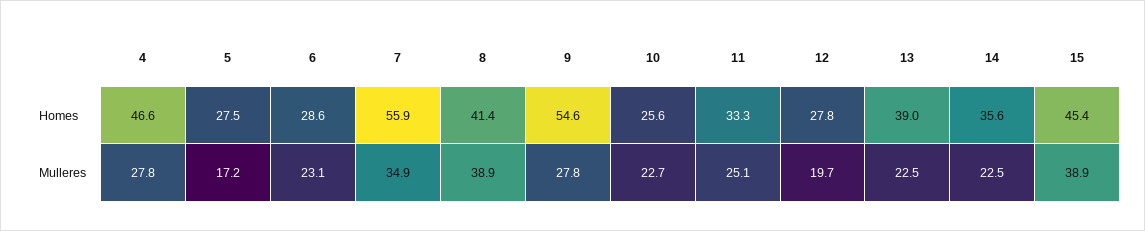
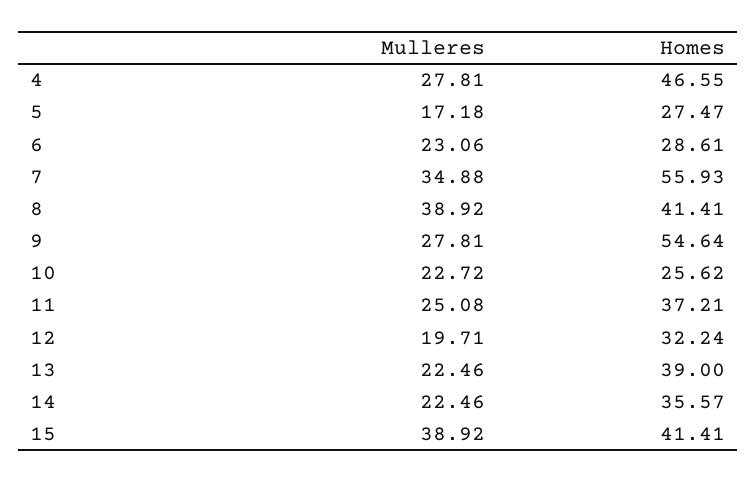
  {
    "4": {
      "Homes": 46.55,
      "Mulleres": 27.81
    },
    "5": {
      "Homes": 27.47,
      "Mulleres": 17.18
    },
    "6": {
      "Homes": 28.61,
      "Mulleres": 23.06
    },
    "7": {
      "Homes": 55.93,
      "Mulleres": 34.88
    },
    "8": {
      "Homes": 41.41,
      "Mulleres": 38.92
    },
    "9": {
      "Homes": 54.64,
      "Mulleres": 27.81
    },
    "10": {
      "Homes": 25.62,
      "Mulleres": 22.72
    },
    "11": {
-     "Homes": 33.3,
+     "Homes": 37.21,
      "Mulleres": 25.08
    },
    "12": {
-     "Homes": 27.8,
+     "Homes": 32.24,
      "Mulleres": 19.71
    },
    "13": {
      "Homes": 39,
      "Mulleres": 22.46
    },
    "14": {
      "Homes": 35.57,
      "Mulleres": 22.46
    },
    "15": {
-     "Homes": 45.4,
+     "Homes": 41.41,
      "Mulleres": 38.92
    }
  }

